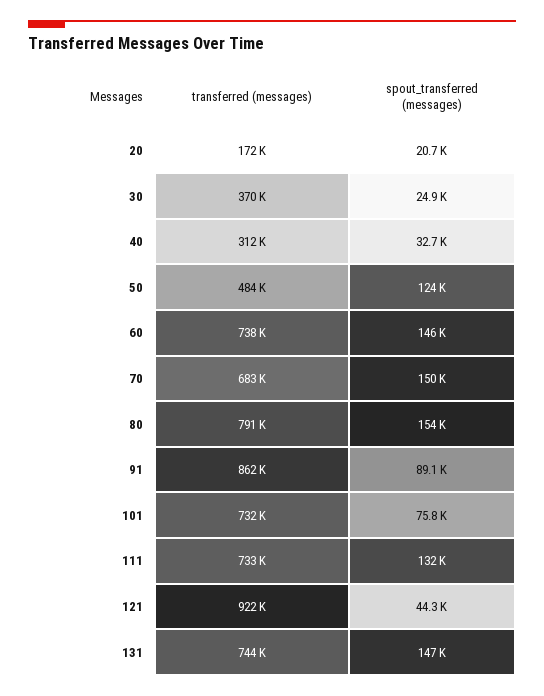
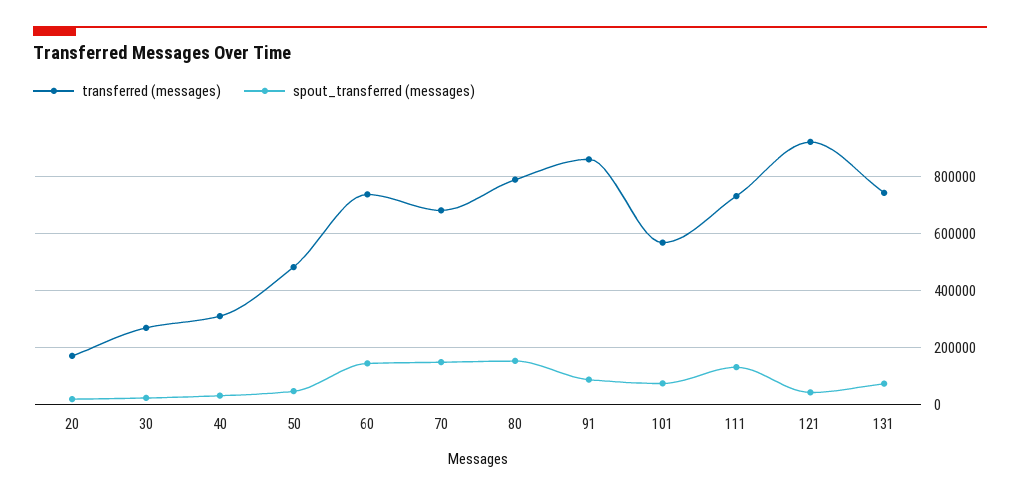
  {
    "transferred (messages)": {
      "20": 172000,
-     "30": 370000,
+     "30": 275000,
      "40": 312000,
      "50": 484000,
      "60": 738000,
      "70": 683000,
      "80": 791000,
      "91": 862000,
-     "101": 732000,
+     "101": 575000,
      "111": 733000,
      "121": 922000,
      "131": 744000
    },
    "spout_transferred (messages)": {
      "20": 20700,
      "30": 24900,
      "40": 32700,
-     "50": 124000,
+     "50": 50000,
      "60": 146000,
      "70": 150000,
      "80": 154000,
      "91": 89100,
      "101": 75800,
      "111": 132000,
      "121": 44300,
-     "131": 147000
+     "131": 75000
    }
  }

